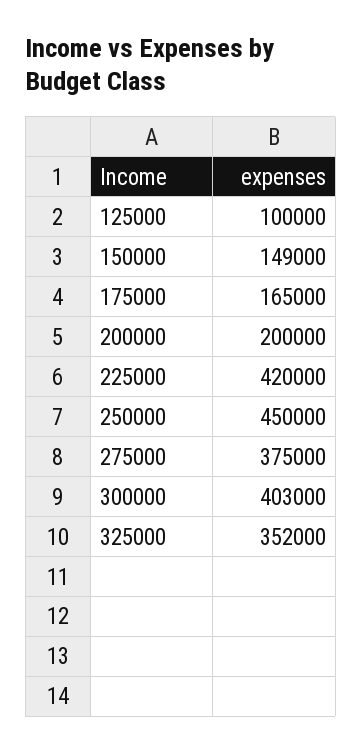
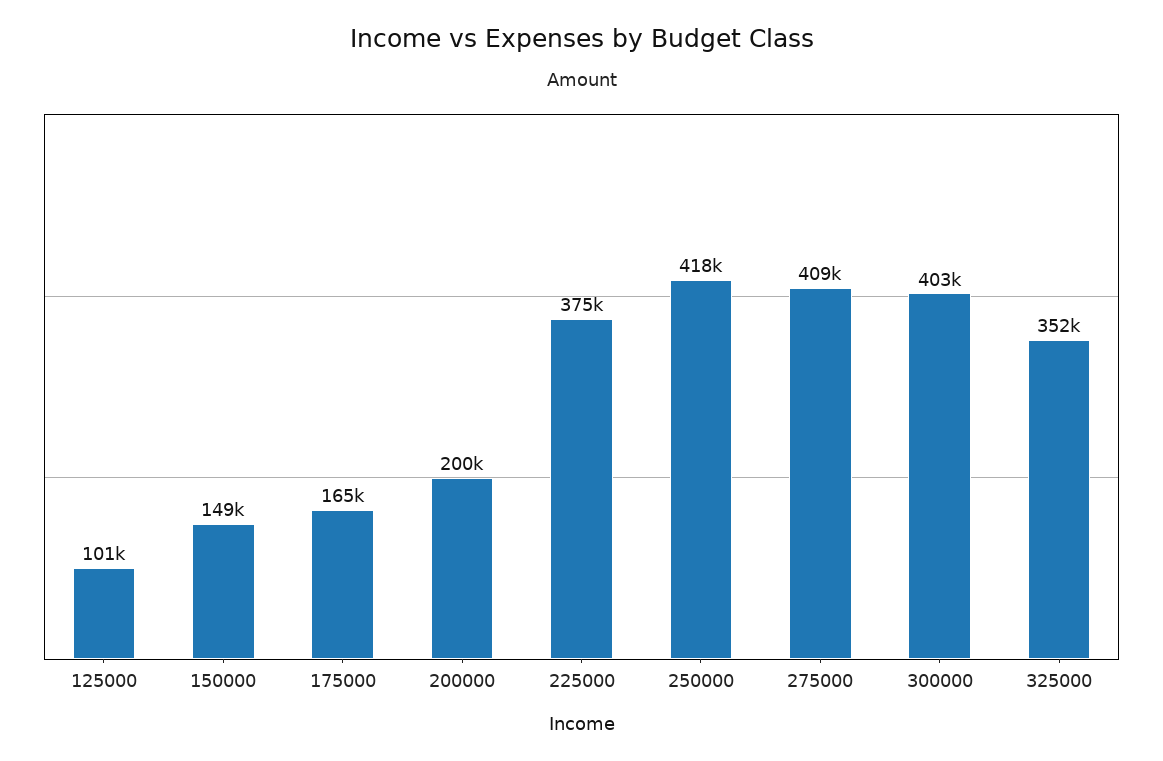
  {
-   "125000": 100000,
+   "125000": 101000,
    "150000": 149000,
    "175000": 165000,
    "200000": 200000,
-   "225000": 420000,
+   "225000": 375000,
-   "250000": 450000,
+   "250000": 418000,
-   "275000": 375000,
+   "275000": 409000,
    "300000": 403000,
    "325000": 352000
  }

